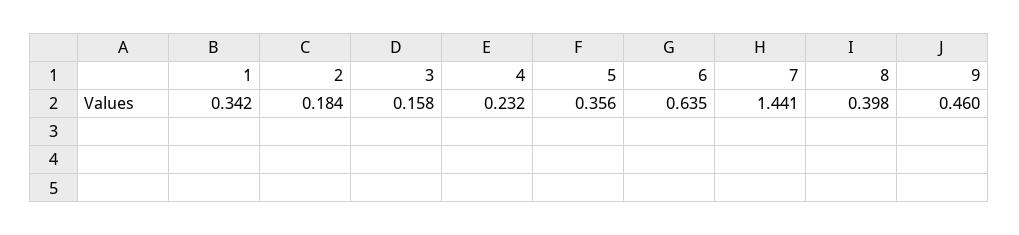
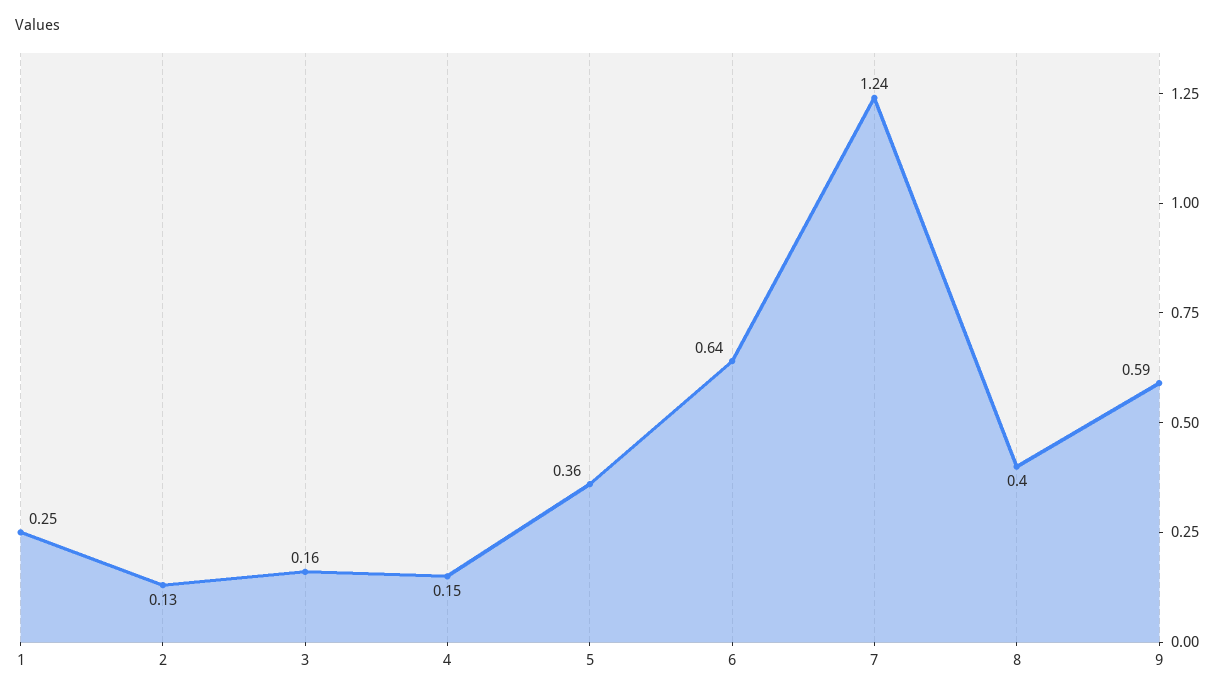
  {
-   "1": 0.342,
+   "1": 0.25,
-   "2": 0.184,
+   "2": 0.13,
    "3": 0.158,
-   "4": 0.232,
+   "4": 0.15,
    "5": 0.356,
    "6": 0.635,
-   "7": 1.441,
+   "7": 1.24,
    "8": 0.398,
-   "9": 0.46
+   "9": 0.59
  }

